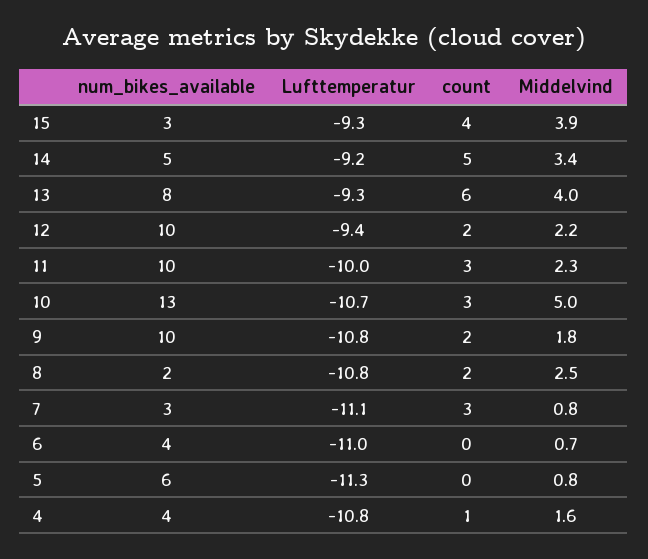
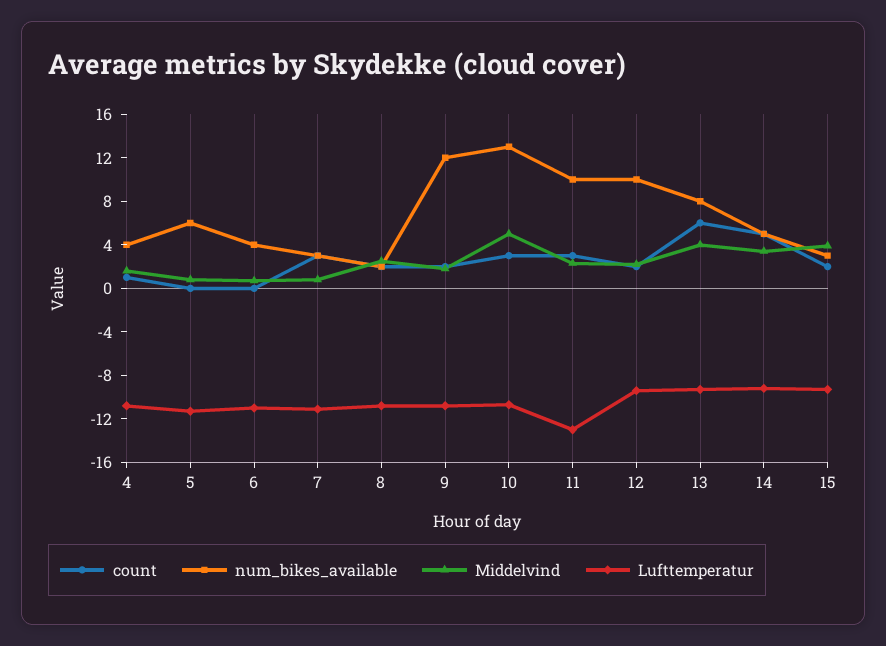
  {
    "num_bikes_available": {
      "15": 3,
      "14": 5,
      "13": 8,
      "12": 10,
      "11": 10,
      "10": 13,
-     "9": 10,
+     "9": 12,
      "8": 2,
      "7": 3,
      "6": 4,
      "5": 6,
      "4": 4
    },
    "Lufttemperatur": {
      "15": -9.3,
      "14": -9.2,
      "13": -9.3,
      "12": -9.4,
-     "11": -10,
+     "11": -13,
      "10": -10.7,
      "9": -10.8,
      "8": -10.8,
      "7": -11.1,
      "6": -11,
      "5": -11.3,
      "4": -10.8
    },
    "count": {
-     "15": 4,
+     "15": 2,
      "14": 5,
      "13": 6,
      "12": 2,
      "11": 3,
      "10": 3,
      "9": 2,
      "8": 2,
      "7": 3,
      "6": 0,
      "5": 0,
      "4": 1
    },
    "Middelvind": {
      "15": 3.9,
      "14": 3.4,
      "13": 4,
      "12": 2.2,
      "11": 2.3,
      "10": 5,
      "9": 1.8,
      "8": 2.5,
      "7": 0.8,
      "6": 0.7,
      "5": 0.8,
      "4": 1.6
    }
  }

